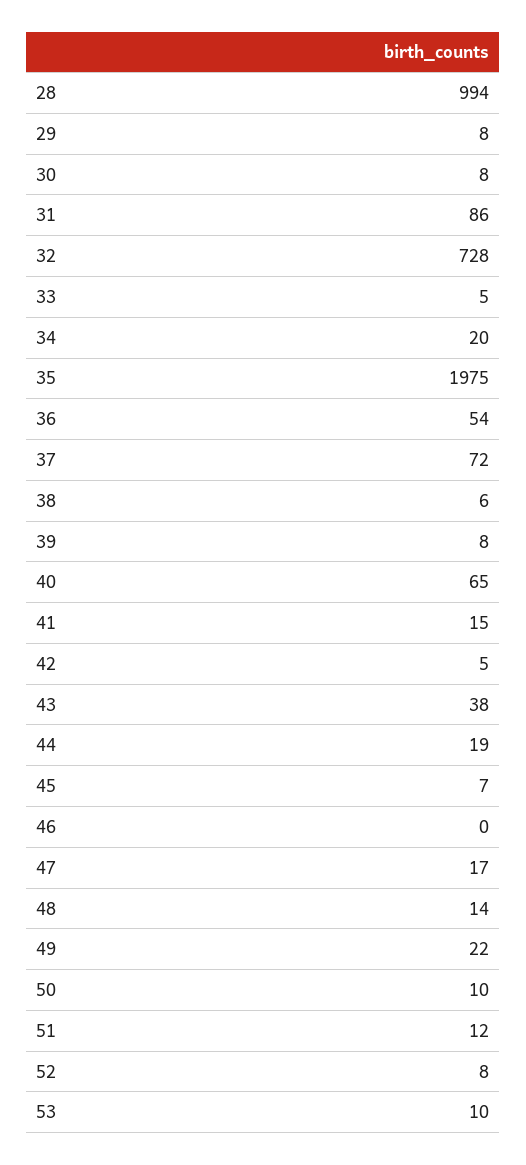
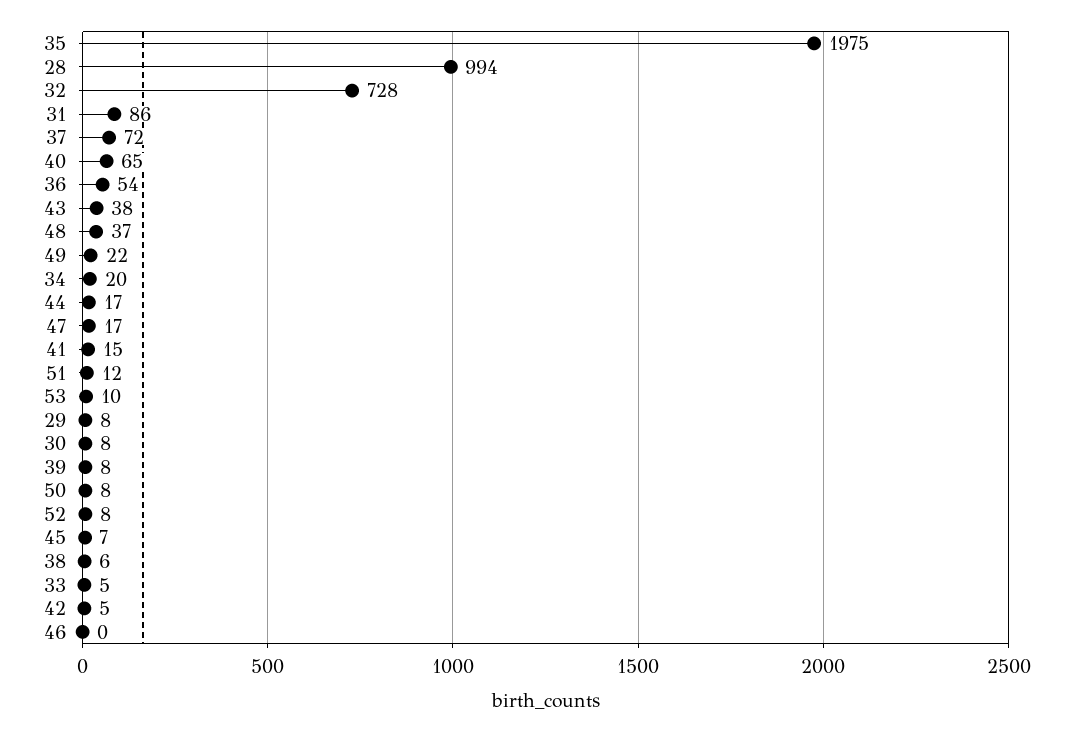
  {
    "28": 994,
    "29": 8,
    "30": 8,
    "31": 86,
    "32": 728,
    "33": 5,
    "34": 20,
    "35": 1975,
    "36": 54,
    "37": 72,
    "38": 6,
    "39": 8,
    "40": 65,
    "41": 15,
    "42": 5,
    "43": 38,
-   "44": 19,
+   "44": 17,
    "45": 7,
    "46": 0,
    "47": 17,
-   "48": 14,
+   "48": 37,
    "49": 22,
-   "50": 10,
+   "50": 8,
    "51": 12,
    "52": 8,
    "53": 10
  }

